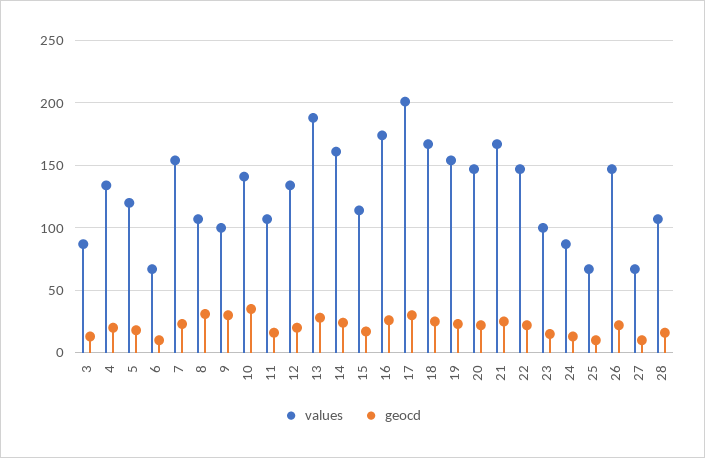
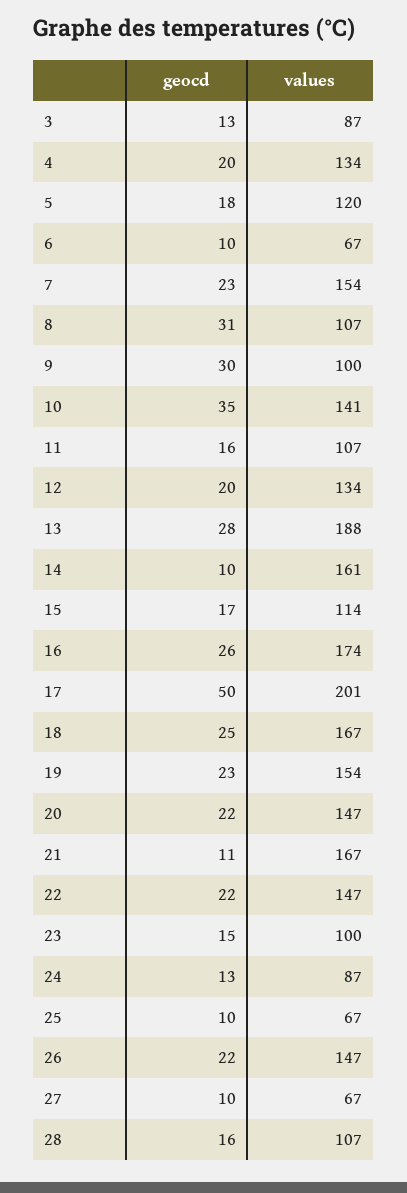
  {
    "values": {
      "3": 87,
      "4": 134,
      "5": 120,
      "6": 67,
      "7": 154,
      "8": 107,
      "9": 100,
      "10": 141,
      "11": 107,
      "12": 134,
      "13": 188,
      "14": 161,
      "15": 114,
      "16": 174,
      "17": 201,
      "18": 167,
      "19": 154,
      "20": 147,
      "21": 167,
      "22": 147,
      "23": 100,
      "24": 87,
      "25": 67,
      "26": 147,
      "27": 67,
      "28": 107
    },
    "geocd": {
      "3": 13,
      "4": 20,
      "5": 18,
      "6": 10,
      "7": 23,
      "8": 31,
      "9": 30,
      "10": 35,
      "11": 16,
      "12": 20,
      "13": 28,
-     "14": 25,
+     "14": 10,
      "15": 17,
      "16": 26,
-     "17": 30,
+     "17": 50,
      "18": 25,
      "19": 23,
      "20": 22,
-     "21": 25,
+     "21": 11,
      "22": 22,
      "23": 15,
      "24": 13,
      "25": 10,
      "26": 22,
      "27": 10,
      "28": 16
    }
  }

